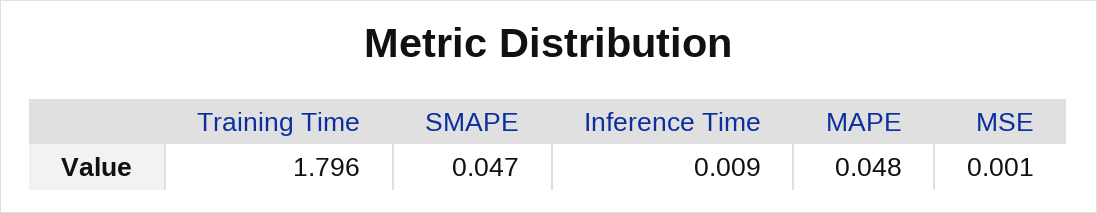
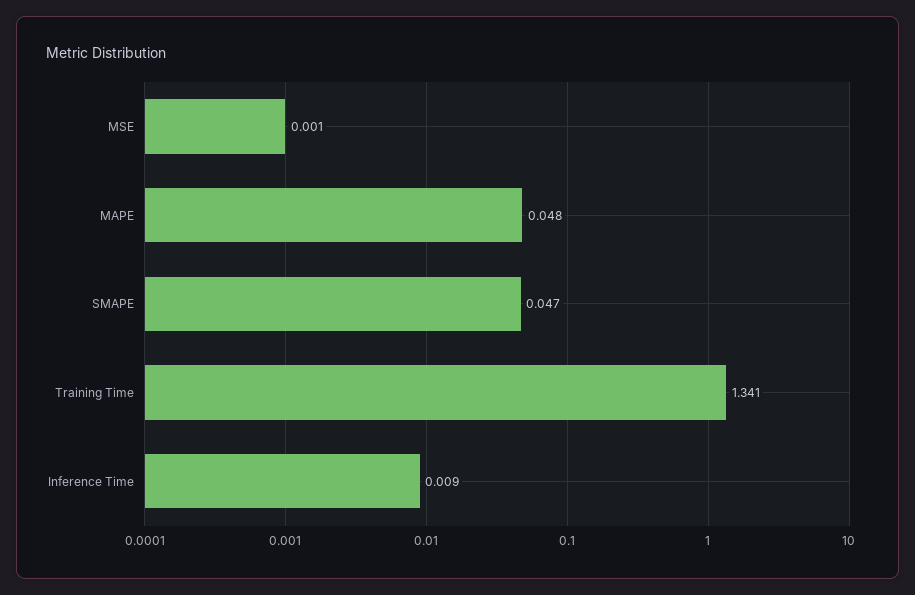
  {
-   "Training Time": 1.796,
+   "Training Time": 1.341,
    "SMAPE": 0.047,
    "Inference Time": 0.009,
    "MAPE": 0.048,
    "MSE": 0.001
  }

